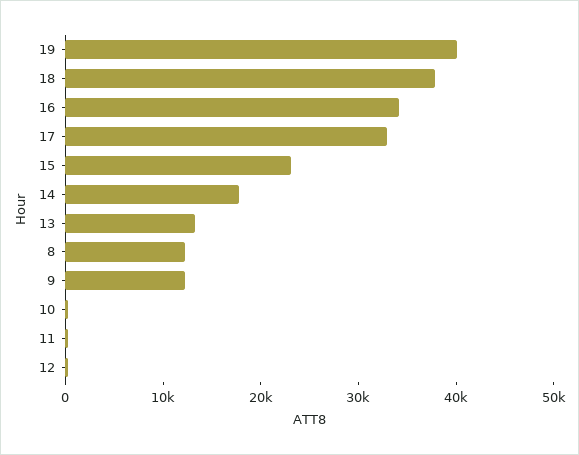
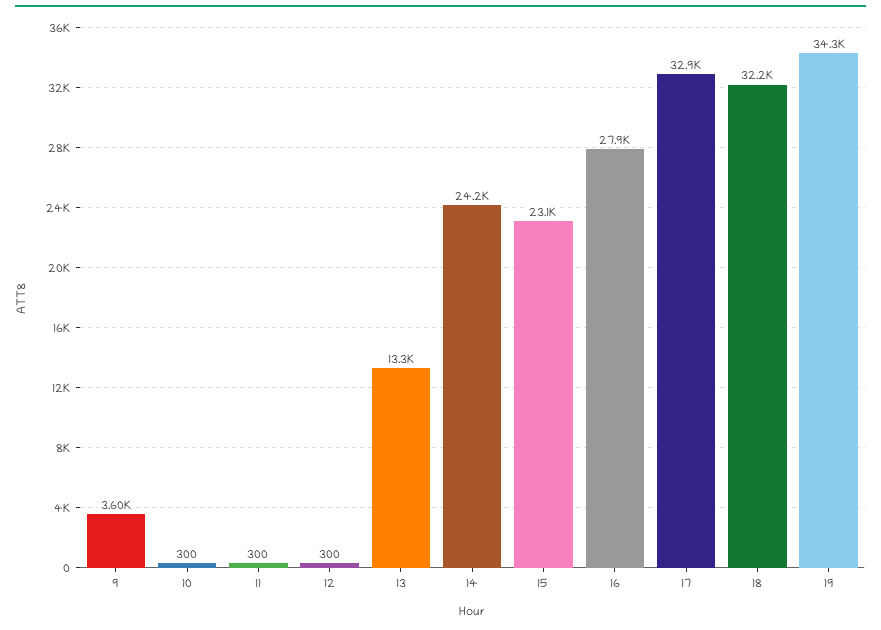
  {
-   "19": 40000,
+   "19": 34300,
-   "18": 38000,
+   "18": 32200,
-   "16": 34000,
+   "16": 27900,
    "17": 32900,
    "15": 23100,
-   "14": 18000,
+   "14": 24200,
    "13": 13300,
-   "8": 12000,
-   "9": 12000,
+   "9": 3600,
    "10": 300,
    "11": 300,
    "12": 300
  }

